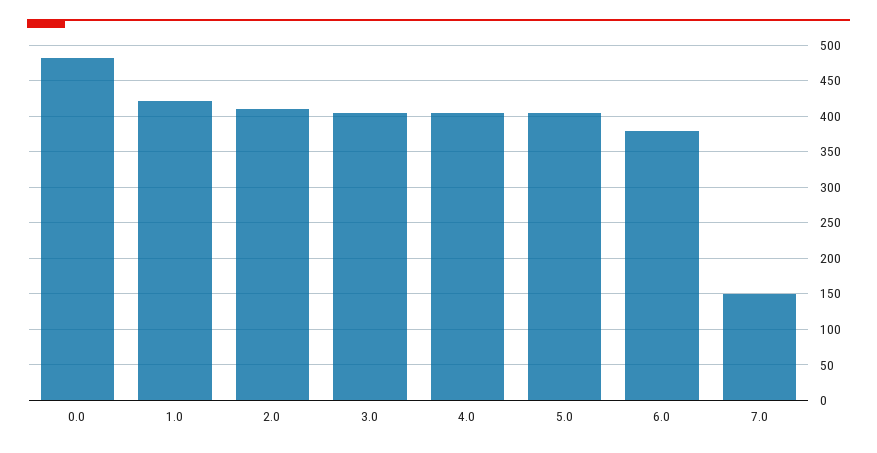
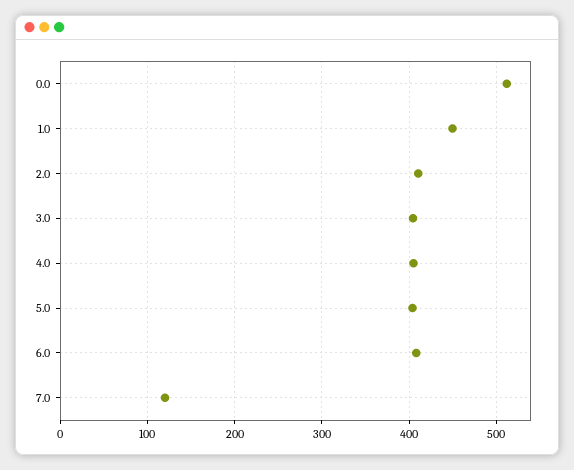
  {
-   "0.0": 480,
+   "0.0": 510,
-   "1.0": 420,
+   "1.0": 450,
    "2.0": 410,
    "3.0": 400,
    "4.0": 400,
    "5.0": 400,
-   "6.0": 380,
+   "6.0": 410,
-   "7.0": 150
+   "7.0": 120
  }

